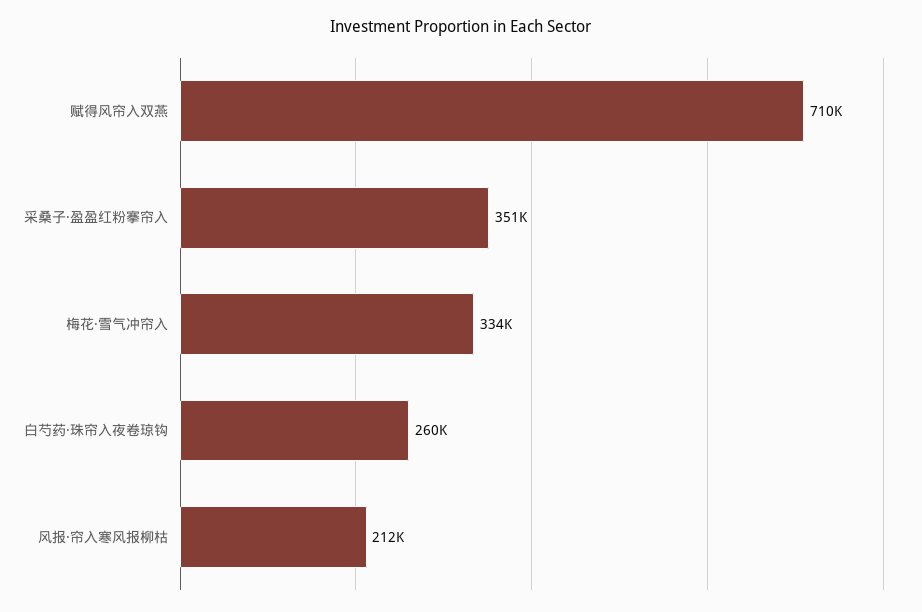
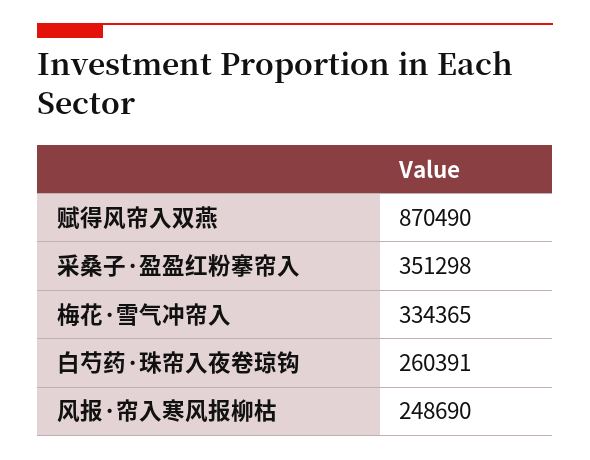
  {
-   "赋得风帘入双燕": 710000,
+   "赋得风帘入双燕": 870490,
    "采桑子·盈盈红粉搴帘入": 351298,
    "梅花·雪气冲帘入": 334365,
    "白芍药·珠帘入夜卷琼钩": 260391,
-   "风报·帘入寒风报柳枯": 212000
+   "风报·帘入寒风报柳枯": 248690
  }

